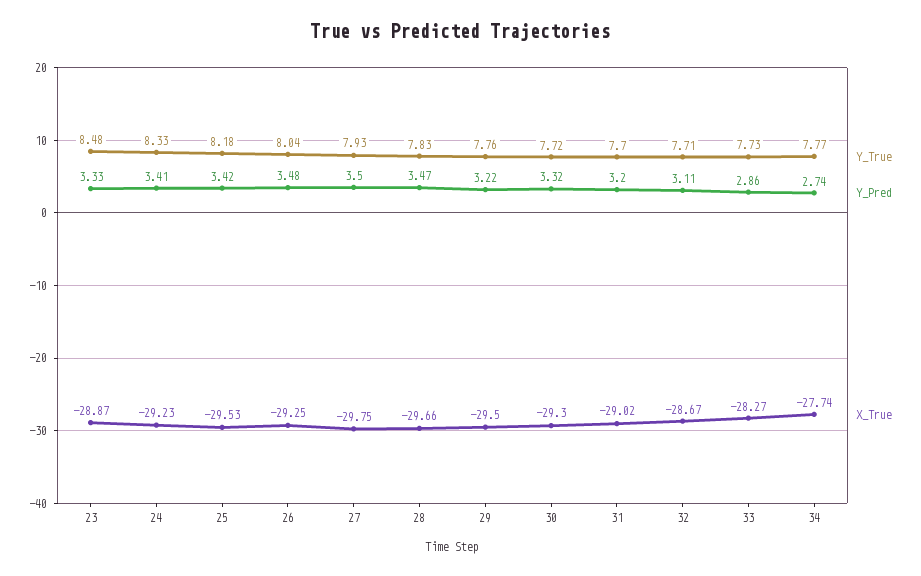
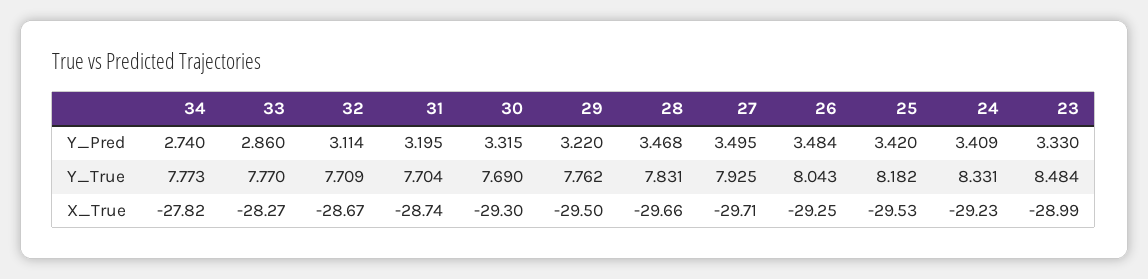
  {
    "Y_True": {
      "23": 8.484,
      "24": 8.331,
      "25": 8.182,
      "26": 8.043,
      "27": 7.925,
      "28": 7.831,
      "29": 7.762,
-     "30": 7.72,
+     "30": 7.69,
      "31": 7.704,
      "32": 7.709,
-     "33": 7.73,
+     "33": 7.77,
      "34": 7.773
    },
    "Y_Pred": {
      "23": 3.33,
      "24": 3.409,
      "25": 3.42,
      "26": 3.484,
      "27": 3.495,
      "28": 3.468,
      "29": 3.22,
      "30": 3.315,
      "31": 3.195,
      "32": 3.114,
      "33": 2.86,
      "34": 2.74
    },
    "X_True": {
-     "23": -28.87,
+     "23": -28.99,
      "24": -29.23,
      "25": -29.53,
      "26": -29.25,
-     "27": -29.75,
+     "27": -29.71,
      "28": -29.66,
      "29": -29.5,
      "30": -29.3,
-     "31": -29.02,
+     "31": -28.74,
      "32": -28.67,
      "33": -28.27,
-     "34": -27.74
+     "34": -27.82
    }
  }

